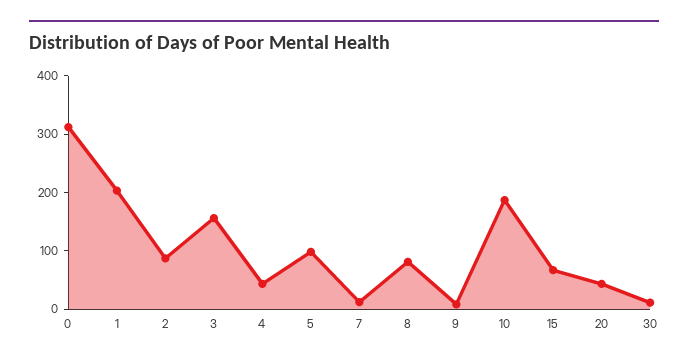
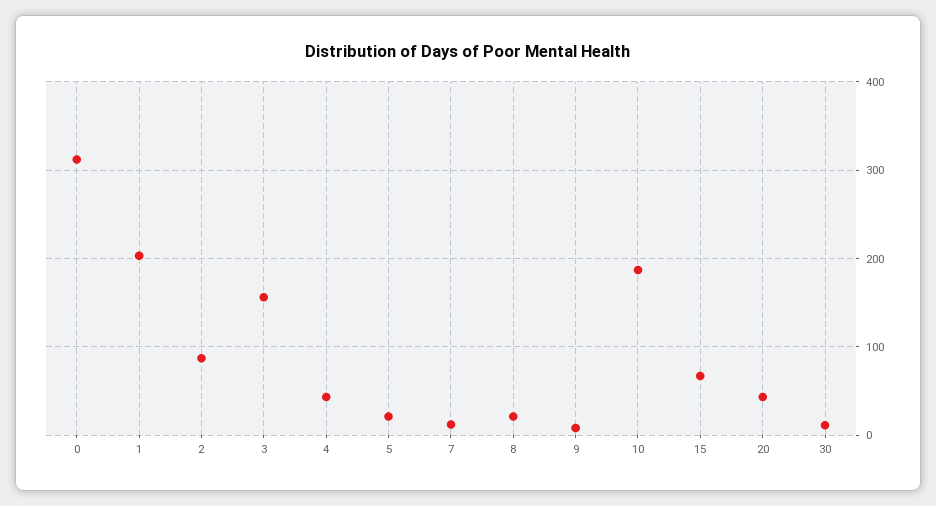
  {
    "0": 310,
    "1": 200,
    "2": 90,
    "3": 160,
    "4": 40,
-   "5": 100,
+   "5": 20,
    "7": 10,
-   "8": 80,
+   "8": 20,
    "9": 10,
    "10": 190,
    "15": 70,
    "20": 40,
    "30": 10
  }

